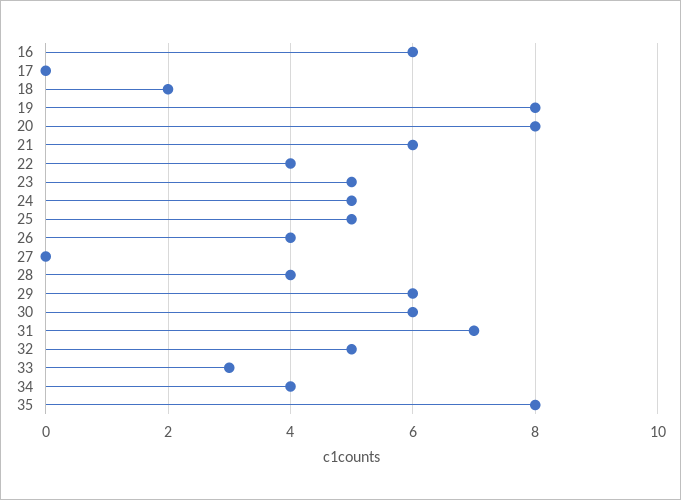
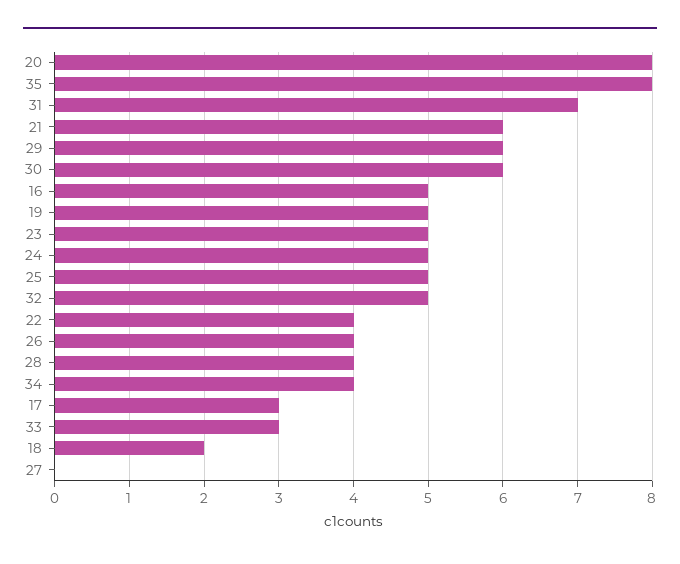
  {
-   "16": 6,
+   "16": 5,
-   "17": 0,
+   "17": 3,
    "18": 2,
-   "19": 8,
+   "19": 5,
    "20": 8,
    "21": 6,
    "22": 4,
    "23": 5,
    "24": 5,
    "25": 5,
    "26": 4,
    "27": 0,
    "28": 4,
    "29": 6,
    "30": 6,
    "31": 7,
    "32": 5,
    "33": 3,
    "34": 4,
    "35": 8
  }

